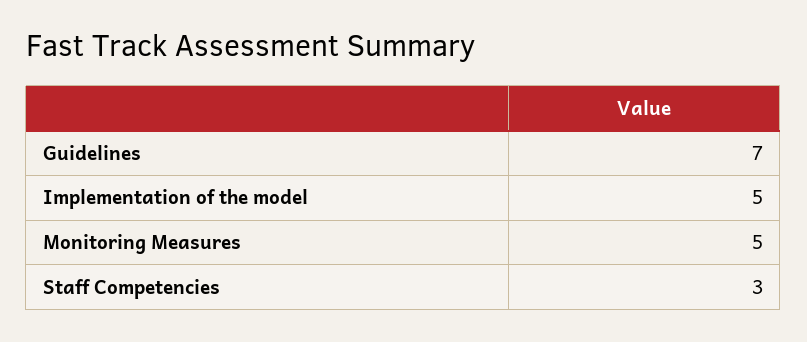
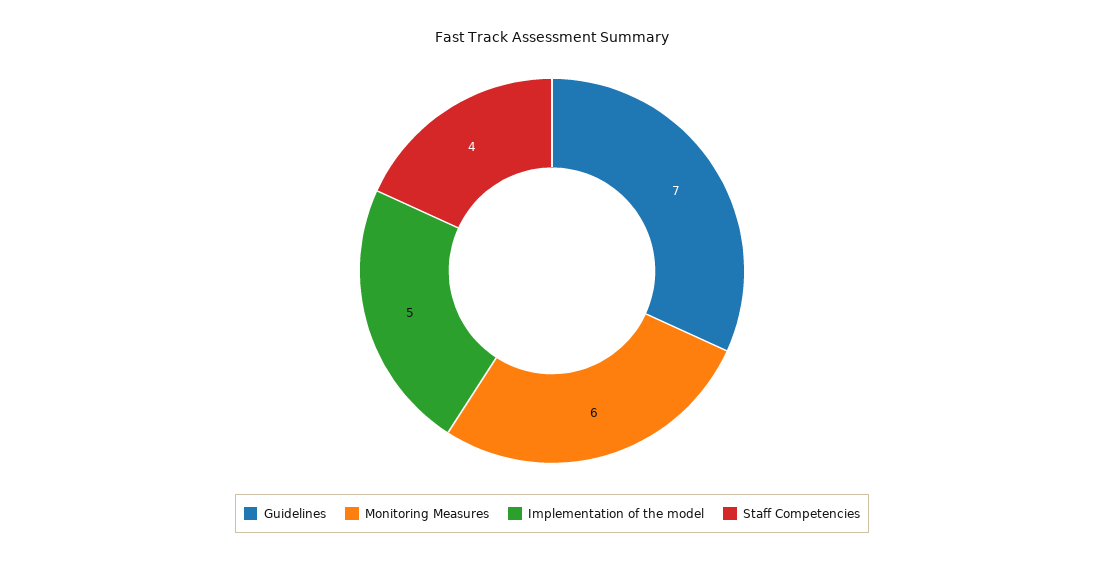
  {
    "Guidelines": 7,
    "Implementation of the model": 5,
-   "Monitoring Measures": 5,
+   "Monitoring Measures": 6,
-   "Staff Competencies": 3
+   "Staff Competencies": 4
  }

